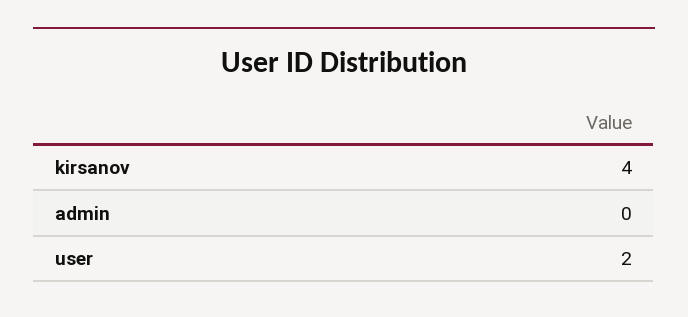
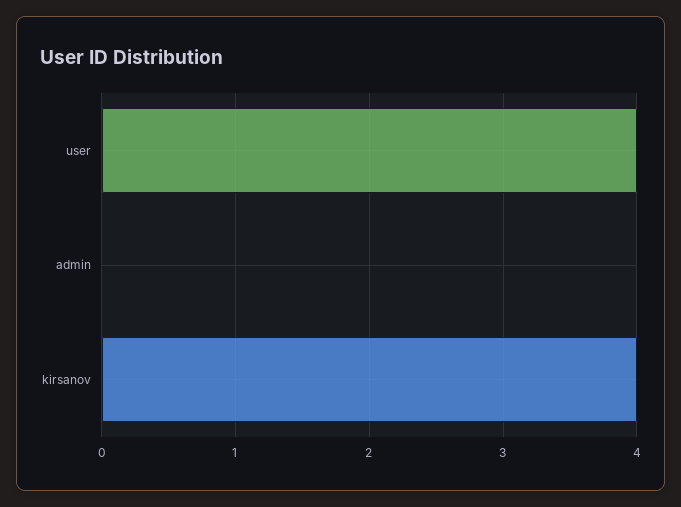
  {
    "kirsanov": 4,
    "admin": 0,
-   "user": 2
+   "user": 4
  }

